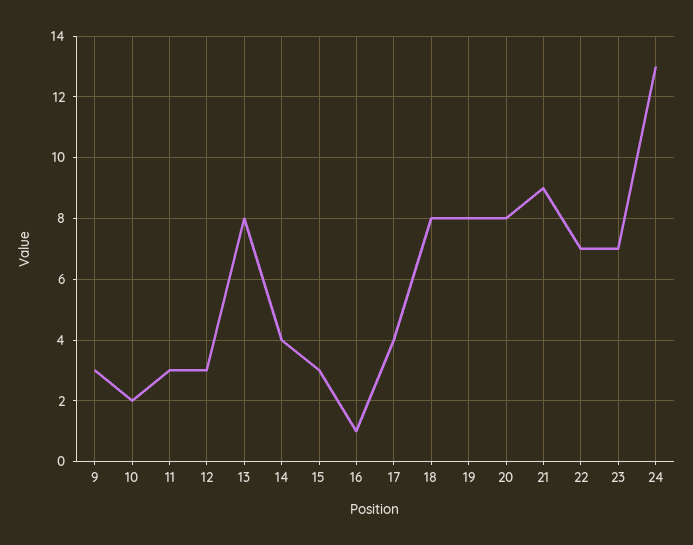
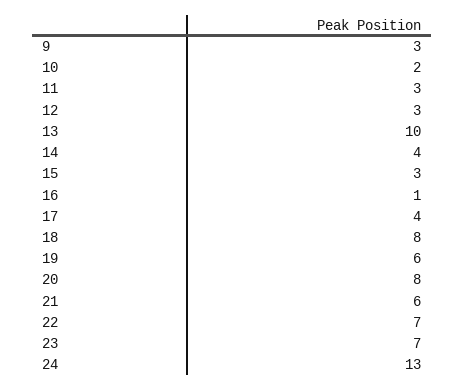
  {
    "9": 3,
    "10": 2,
    "11": 3,
    "12": 3,
-   "13": 8,
+   "13": 10,
    "14": 4,
    "15": 3,
    "16": 1,
    "17": 4,
    "18": 8,
-   "19": 8,
+   "19": 6,
    "20": 8,
-   "21": 9,
+   "21": 6,
    "22": 7,
    "23": 7,
    "24": 13
  }

